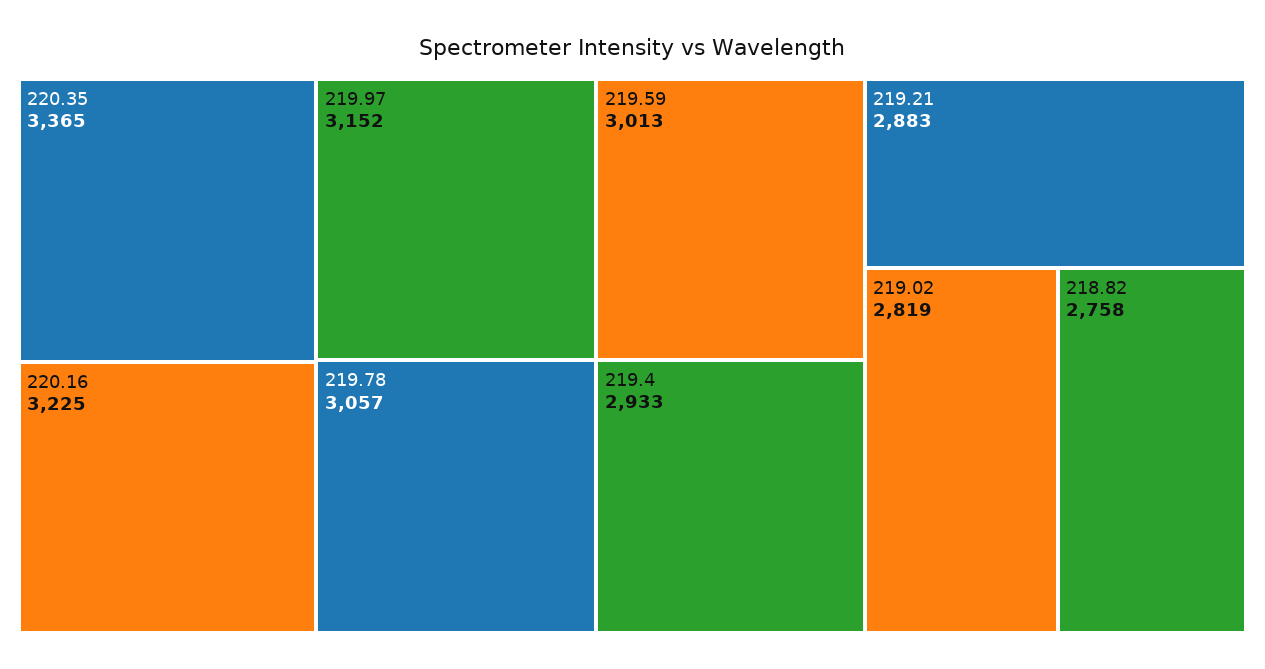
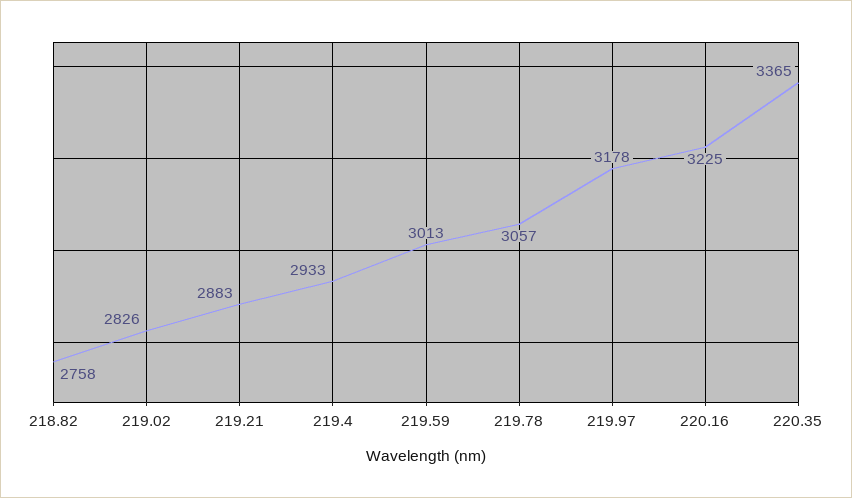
  {
    "220.35": 3365,
    "220.16": 3225,
-   "219.97": 3152,
+   "219.97": 3178,
    "219.78": 3057,
    "219.59": 3013,
    "219.4": 2933,
    "219.21": 2883,
-   "219.02": 2819,
+   "219.02": 2826,
    "218.82": 2758
  }

